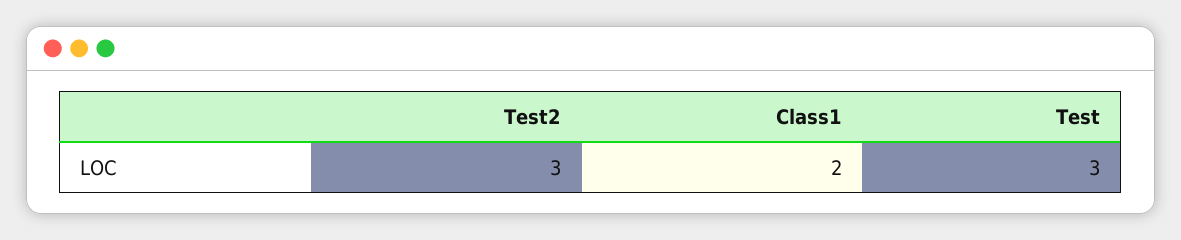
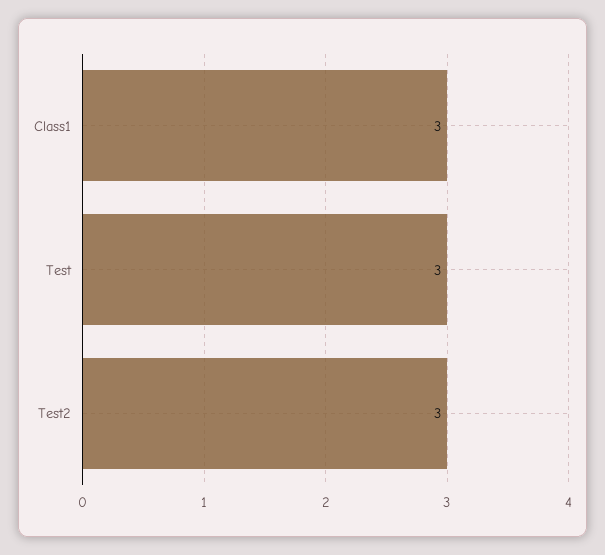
  {
    "Test2": 3,
-   "Class1": 2,
+   "Class1": 3,
    "Test": 3
  }

